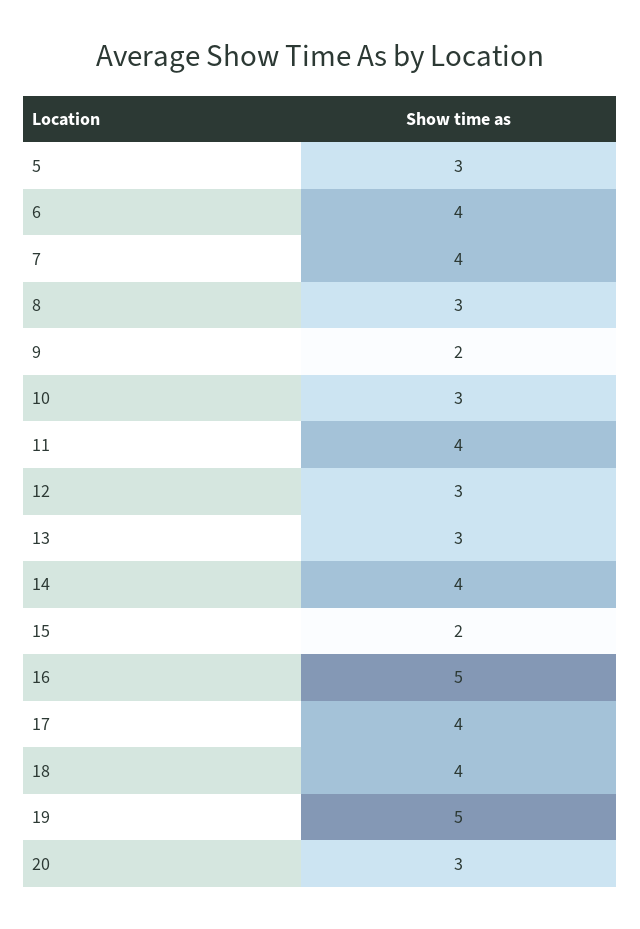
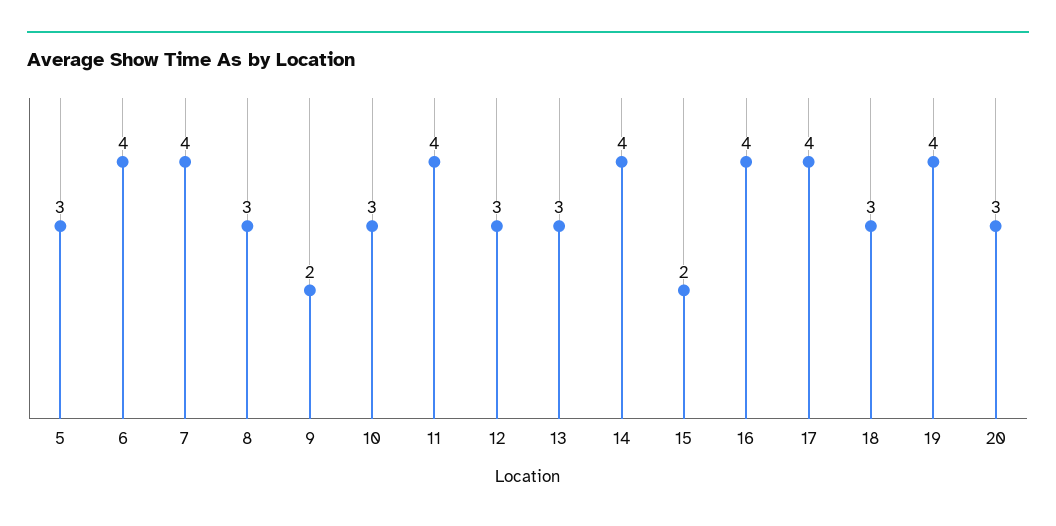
  {
    "5": 3,
    "6": 4,
    "7": 4,
    "8": 3,
    "9": 2,
    "10": 3,
    "11": 4,
    "12": 3,
    "13": 3,
    "14": 4,
    "15": 2,
-   "16": 5,
+   "16": 4,
    "17": 4,
-   "18": 4,
+   "18": 3,
-   "19": 5,
+   "19": 4,
    "20": 3
  }

